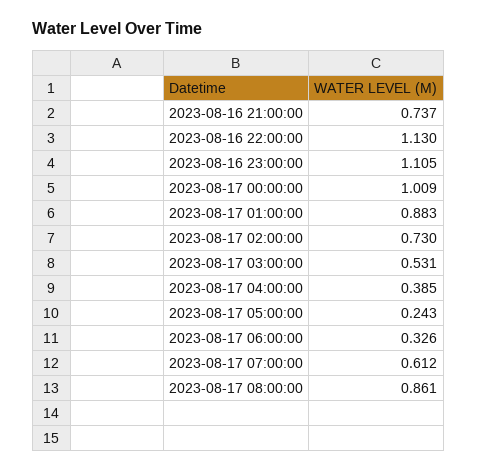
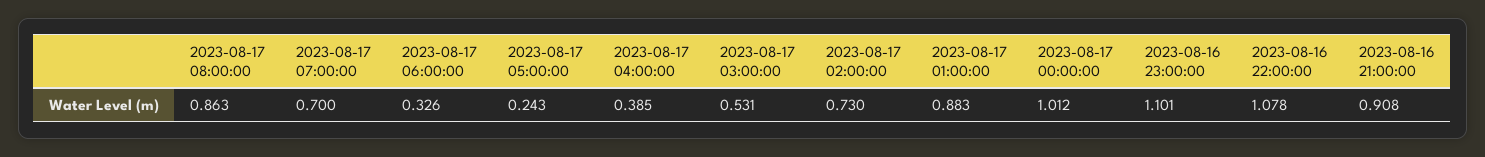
  {
-   "2023-08-16 21:00:00": 0.737,
+   "2023-08-16 21:00:00": 0.908,
-   "2023-08-16 22:00:00": 1.13,
+   "2023-08-16 22:00:00": 1.078,
-   "2023-08-16 23:00:00": 1.105,
+   "2023-08-16 23:00:00": 1.101,
-   "2023-08-17 00:00:00": 1.009,
+   "2023-08-17 00:00:00": 1.012,
    "2023-08-17 01:00:00": 0.883,
    "2023-08-17 02:00:00": 0.73,
    "2023-08-17 03:00:00": 0.531,
    "2023-08-17 04:00:00": 0.385,
    "2023-08-17 05:00:00": 0.243,
    "2023-08-17 06:00:00": 0.326,
-   "2023-08-17 07:00:00": 0.612,
+   "2023-08-17 07:00:00": 0.7,
-   "2023-08-17 08:00:00": 0.861
+   "2023-08-17 08:00:00": 0.863
  }

